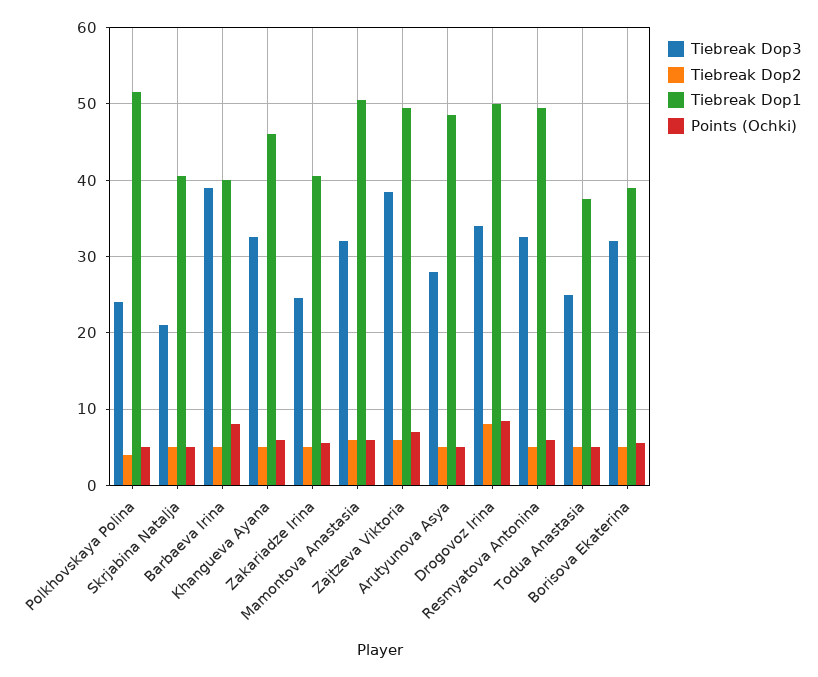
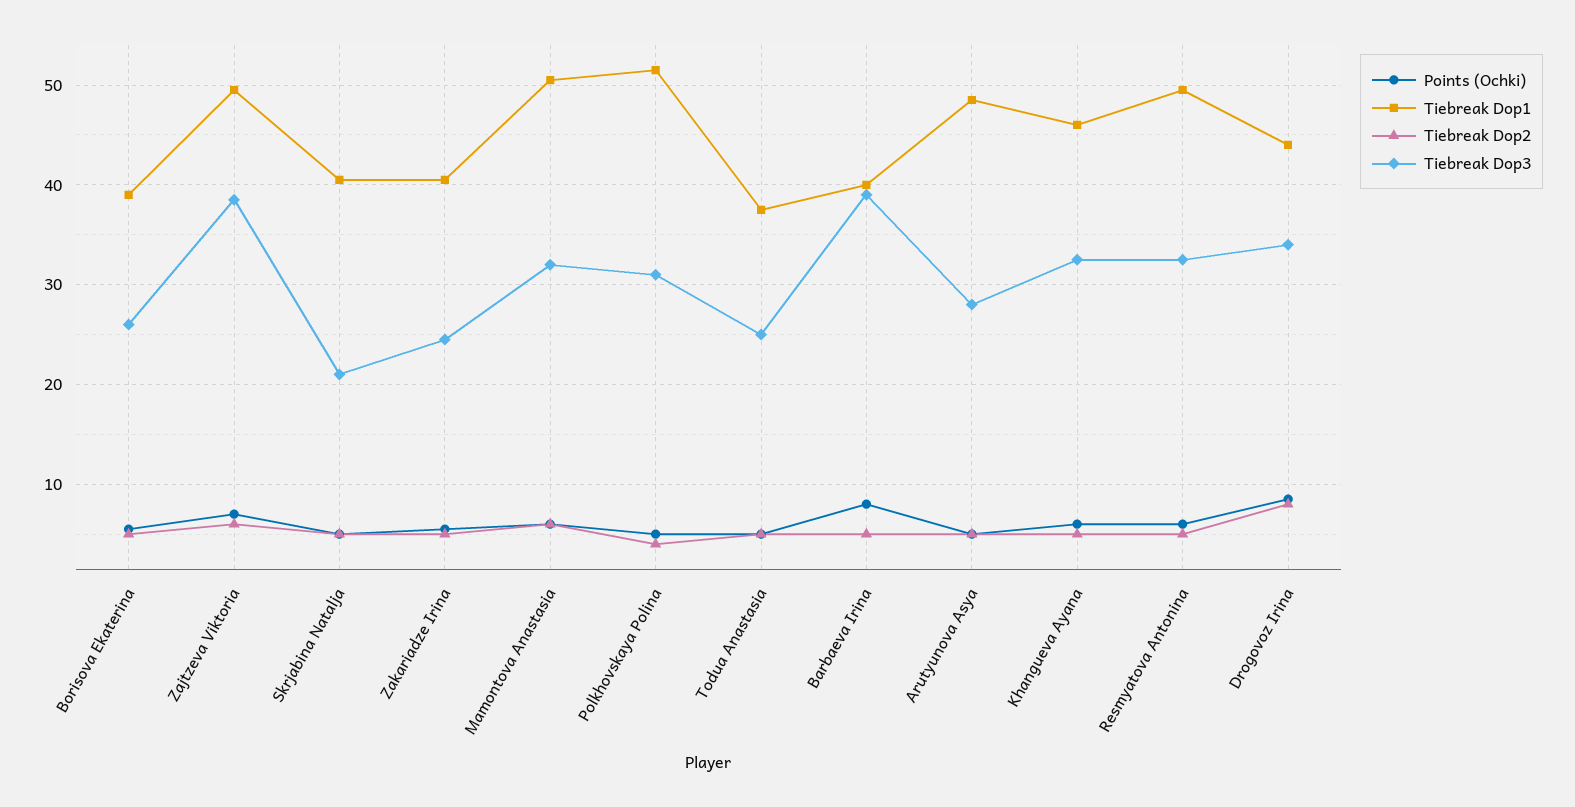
  {
    "Tiebreak Dop3": {
-     "Polkhovskaya Polina": 24,
+     "Polkhovskaya Polina": 31,
      "Skrjabina Natalja": 21,
      "Barbaeva Irina": 39,
      "Khangueva Ayana": 33,
      "Zakariadze Irina": 25,
      "Mamontova Anastasia": 32,
      "Zajtzeva Viktoria": 39,
      "Arutyunova Asya": 28,
      "Drogovoz Irina": 34,
      "Resmyatova Antonina": 33,
      "Todua Anastasia": 25,
-     "Borisova Ekaterina": 32
+     "Borisova Ekaterina": 26
    },
    "Tiebreak Dop2": {
      "Polkhovskaya Polina": 4,
      "Skrjabina Natalja": 5,
      "Barbaeva Irina": 5,
      "Khangueva Ayana": 5,
      "Zakariadze Irina": 5,
      "Mamontova Anastasia": 6,
      "Zajtzeva Viktoria": 6,
      "Arutyunova Asya": 5,
      "Drogovoz Irina": 8,
      "Resmyatova Antonina": 5,
      "Todua Anastasia": 5,
      "Borisova Ekaterina": 5
    },
    "Tiebreak Dop1": {
      "Polkhovskaya Polina": 52,
      "Skrjabina Natalja": 41,
      "Barbaeva Irina": 40,
      "Khangueva Ayana": 46,
      "Zakariadze Irina": 41,
      "Mamontova Anastasia": 51,
      "Zajtzeva Viktoria": 50,
      "Arutyunova Asya": 49,
-     "Drogovoz Irina": 50,
+     "Drogovoz Irina": 44,
      "Resmyatova Antonina": 50,
      "Todua Anastasia": 38,
      "Borisova Ekaterina": 39
    },
    "Points (Ochki)": {
      "Polkhovskaya Polina": 5,
      "Skrjabina Natalja": 5,
      "Barbaeva Irina": 8,
      "Khangueva Ayana": 6,
      "Zakariadze Irina": 6,
      "Mamontova Anastasia": 6,
      "Zajtzeva Viktoria": 7,
      "Arutyunova Asya": 5,
      "Drogovoz Irina": 9,
      "Resmyatova Antonina": 6,
      "Todua Anastasia": 5,
      "Borisova Ekaterina": 6
    }
  }

